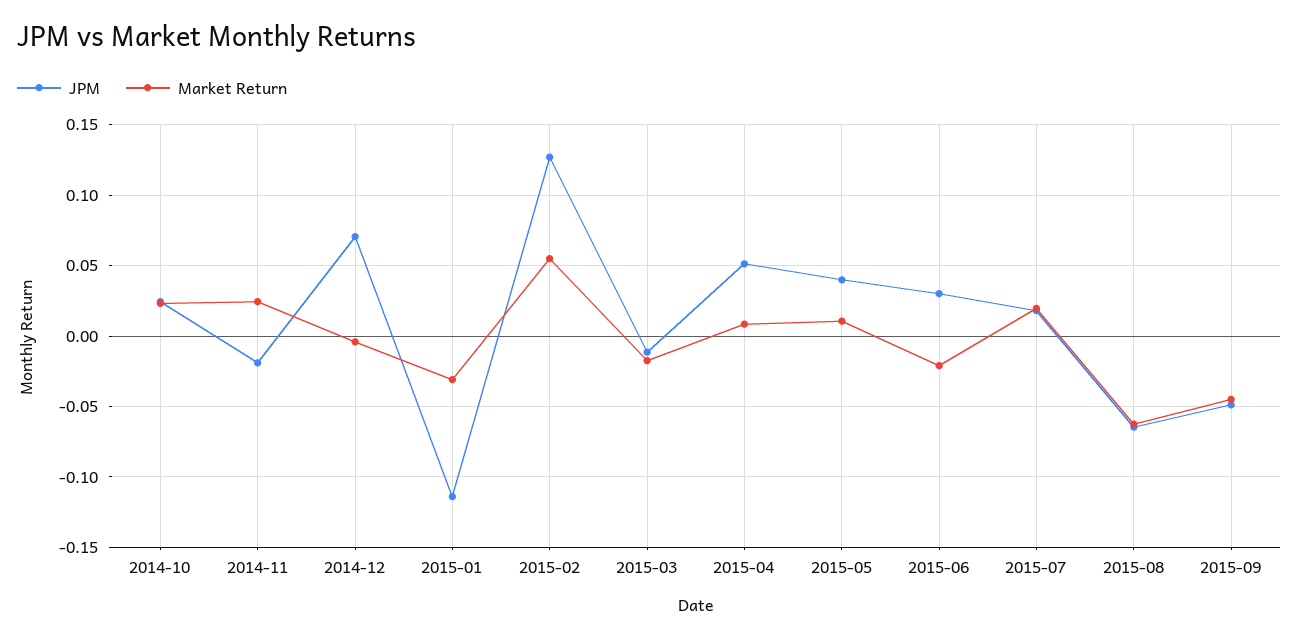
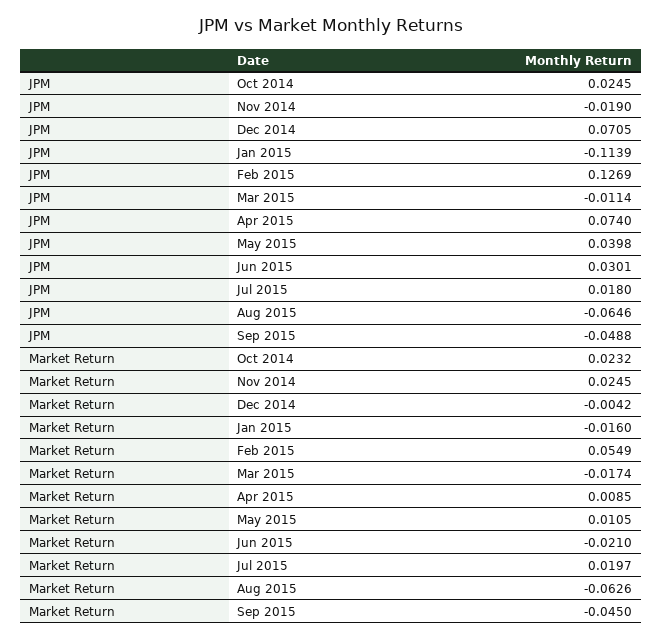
  {
    "JPM": {
      "2014-10": 0.0245,
      "2014-11": -0.019,
      "2014-12": 0.0705,
      "2015-01": -0.1139,
      "2015-02": 0.1269,
      "2015-03": -0.0114,
-     "2015-04": 0.05,
+     "2015-04": 0.074,
      "2015-05": 0.0398,
      "2015-06": 0.0301,
      "2015-07": 0.018,
      "2015-08": -0.0646,
      "2015-09": -0.0488
    },
    "Market Return": {
      "2014-10": 0.0232,
      "2014-11": 0.0245,
      "2014-12": -0.0042,
-     "2015-01": -0.03,
+     "2015-01": -0.016,
      "2015-02": 0.0549,
      "2015-03": -0.0174,
      "2015-04": 0.0085,
      "2015-05": 0.0105,
      "2015-06": -0.021,
      "2015-07": 0.0197,
      "2015-08": -0.0626,
      "2015-09": -0.045
    }
  }

